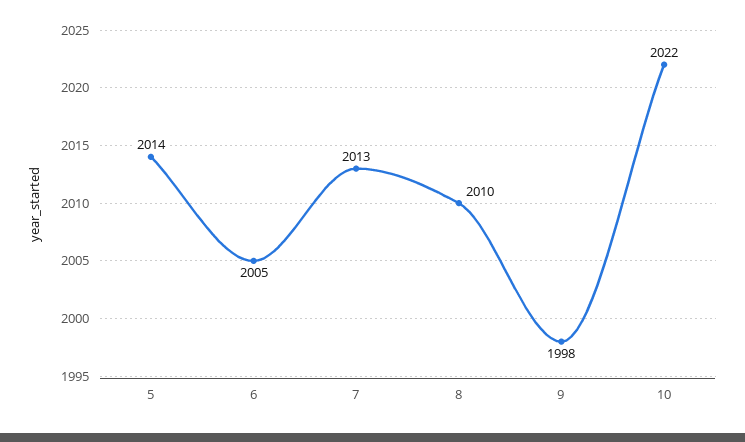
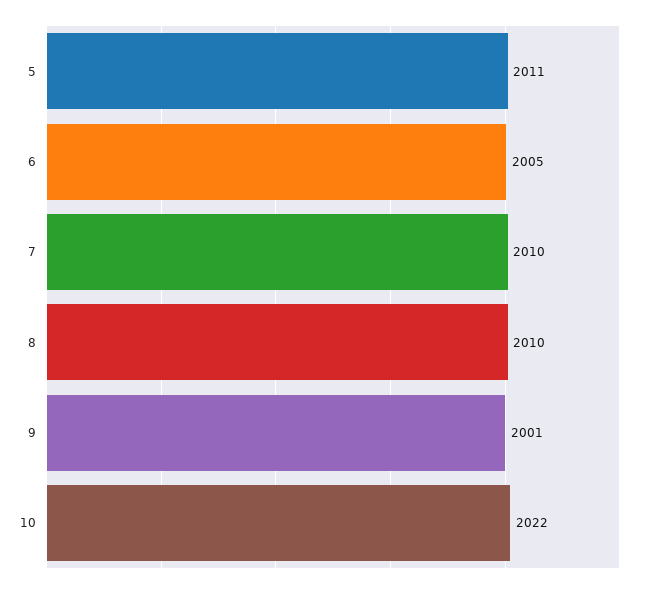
  {
-   "5": 2014,
+   "5": 2011,
    "6": 2005,
-   "7": 2013,
+   "7": 2010,
    "8": 2010,
-   "9": 1998,
+   "9": 2001,
    "10": 2022
  }

